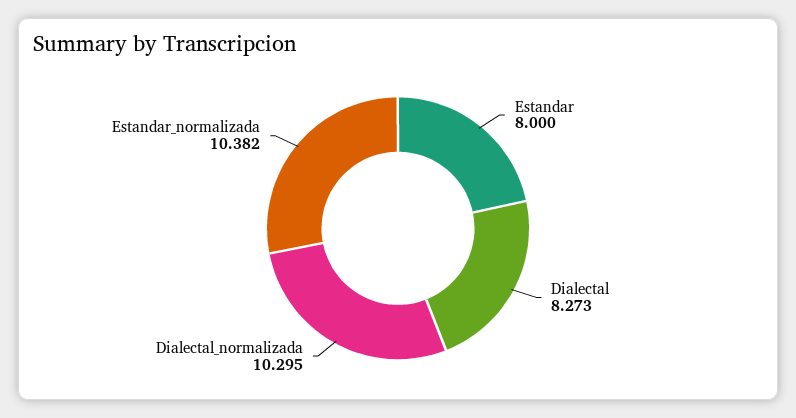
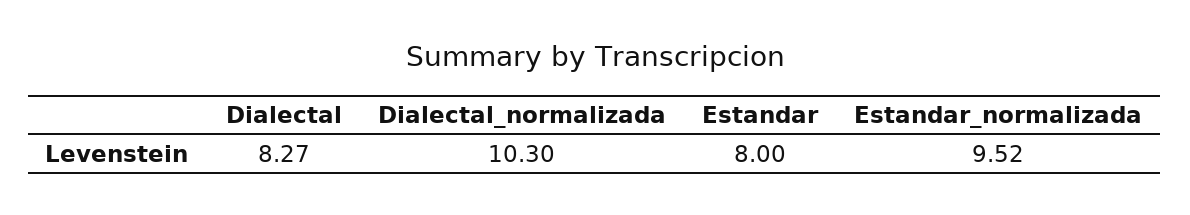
  {
    "Estandar": 8,
    "Dialectal": 8.273,
    "Dialectal_normalizada": 10.295,
-   "Estandar_normalizada": 10.382
+   "Estandar_normalizada": 9.52
  }

